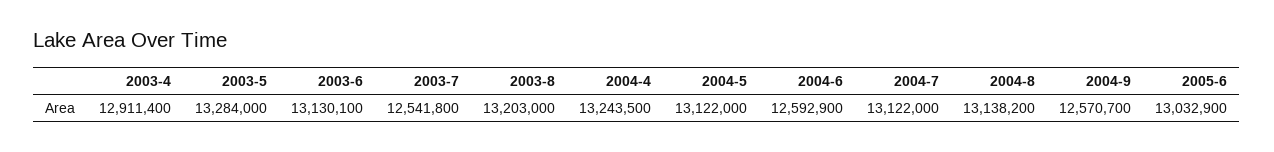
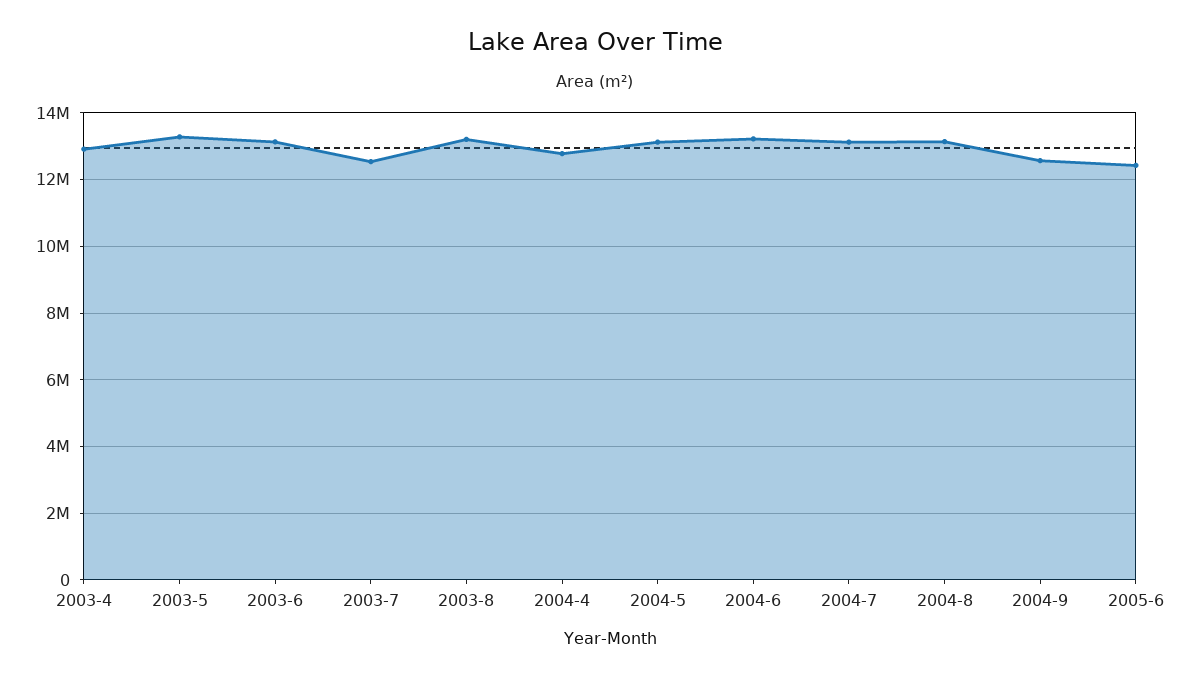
  {
    "2003-4": 12911400,
    "2003-5": 13284000,
    "2003-6": 13130100,
    "2003-7": 12541800,
    "2003-8": 13203000,
-   "2004-4": 13243500,
+   "2004-4": 12800000,
    "2004-5": 13122000,
-   "2004-6": 12592900,
+   "2004-6": 13200000,
    "2004-7": 13122000,
    "2004-8": 13138200,
    "2004-9": 12570700,
-   "2005-6": 13032900
+   "2005-6": 12400000
  }

